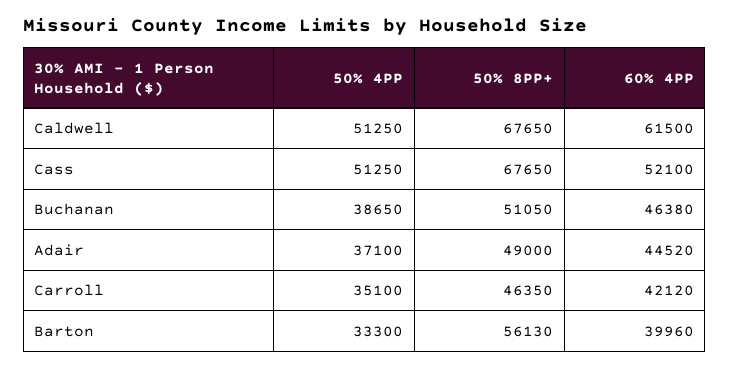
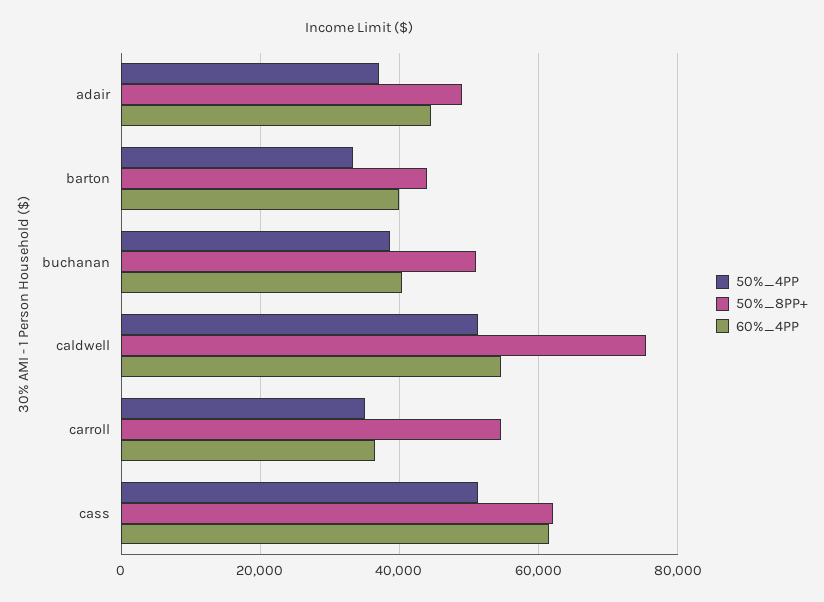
  {
    "50% 4PP": {
      "Caldwell": 51250,
      "Cass": 51250,
      "Buchanan": 38650,
      "Adair": 37100,
      "Carroll": 35100,
      "Barton": 33300
    },
    "50% 8PP+": {
-     "Caldwell": 67650,
+     "Caldwell": 76000,
-     "Cass": 67650,
+     "Cass": 62000,
      "Buchanan": 51050,
      "Adair": 49000,
-     "Carroll": 46350,
+     "Carroll": 54000,
-     "Barton": 56130
+     "Barton": 44000
    },
    "60% 4PP": {
-     "Caldwell": 61500,
+     "Caldwell": 54000,
-     "Cass": 52100,
+     "Cass": 62000,
-     "Buchanan": 46380,
+     "Buchanan": 40000,
      "Adair": 44520,
-     "Carroll": 42120,
+     "Carroll": 36000,
      "Barton": 39960
    }
  }

